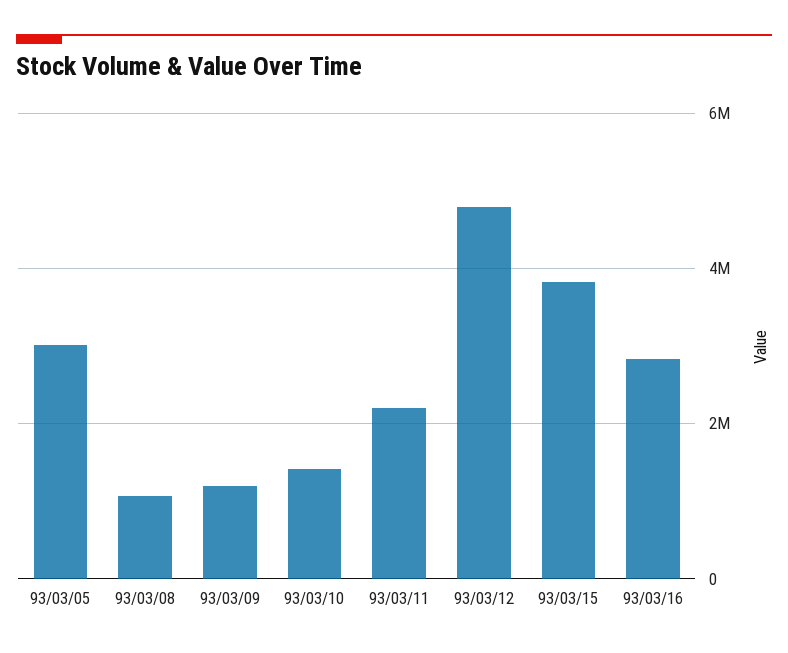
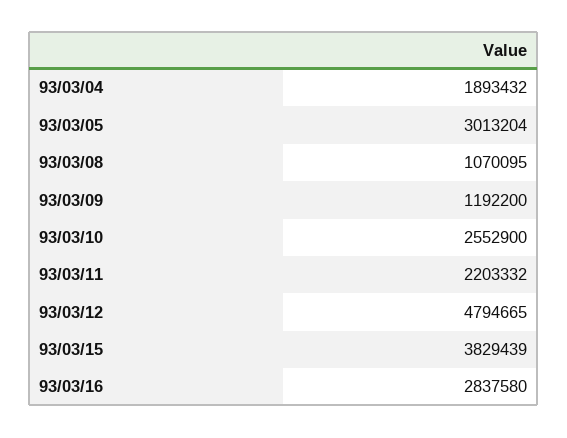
  {
    "93/03/05": 3013204,
    "93/03/08": 1070095,
    "93/03/09": 1192200,
-   "93/03/10": 1400000,
+   "93/03/10": 2552900,
    "93/03/11": 2203332,
    "93/03/12": 4794665,
    "93/03/15": 3829439,
-   "93/03/16": 2837580
+   "93/03/16": 2837580,
+   "93/03/04": 1893432
  }

